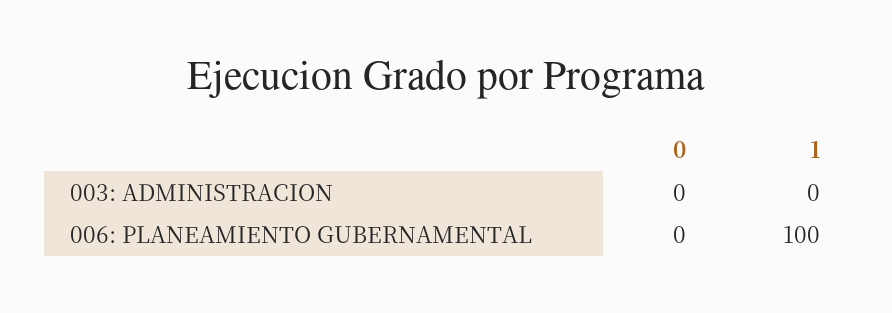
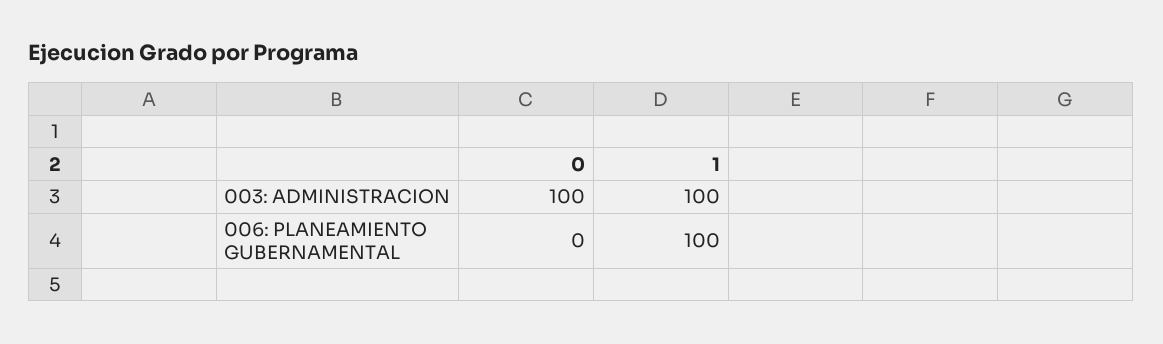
  {
    "0": {
-     "003: ADMINISTRACION": 0,
+     "003: ADMINISTRACION": 100,
      "006: PLANEAMIENTO GUBERNAMENTAL": 0
    },
    "1": {
-     "003: ADMINISTRACION": 0,
+     "003: ADMINISTRACION": 100,
      "006: PLANEAMIENTO GUBERNAMENTAL": 100
    }
  }

